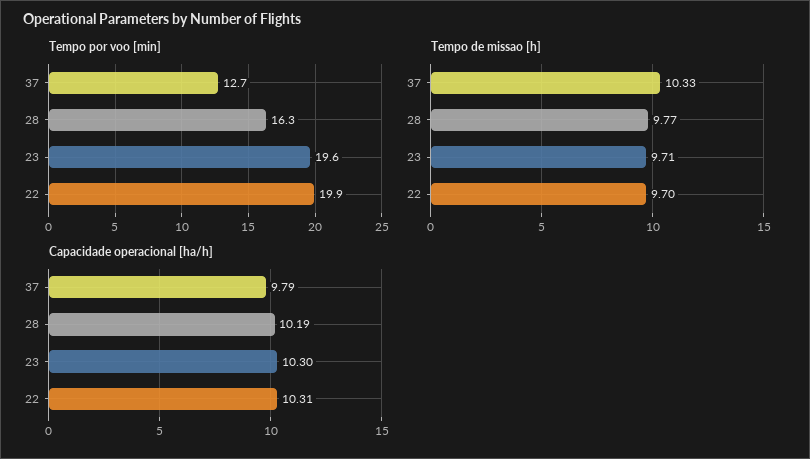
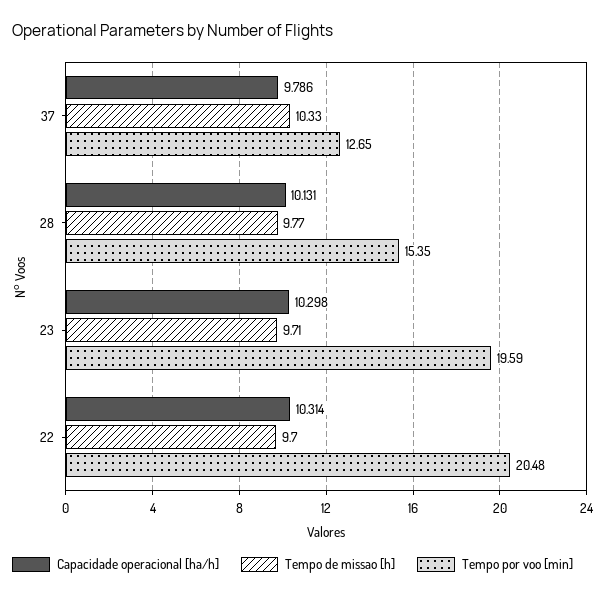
  {
    "Tempo por voo [min]": {
      "37": 12.65,
-     "28": 16.3,
+     "28": 15.35,
      "23": 19.59,
-     "22": 19.9
+     "22": 20.48
    },
    "Tempo de missao [h]": {
      "37": 10.33,
      "28": 9.77,
      "23": 9.71,
      "22": 9.7
    },
    "Capacidade operacional [ha/h]": {
      "37": 9.786,
-     "28": 10.19,
+     "28": 10.131,
      "23": 10.298,
      "22": 10.314
    }
  }

